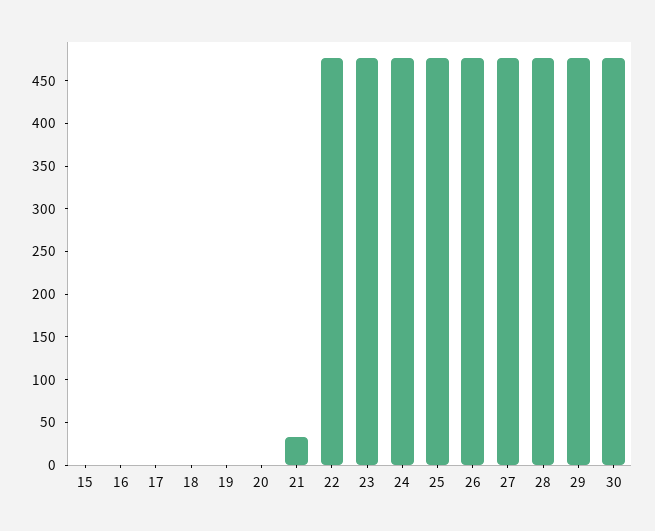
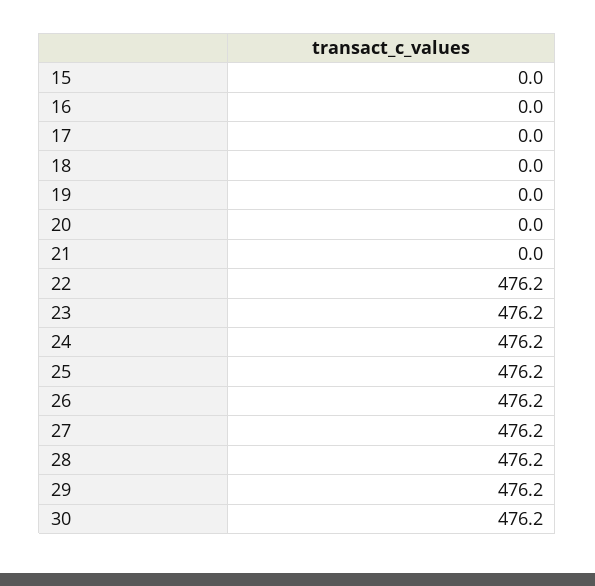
  {
    "15": 0,
    "16": 0,
    "17": 0,
    "18": 0,
    "19": 0,
    "20": 0,
-   "21": 30,
+   "21": 0,
    "22": 476.2,
    "23": 476.2,
    "24": 476.2,
    "25": 476.2,
    "26": 476.2,
    "27": 476.2,
    "28": 476.2,
    "29": 476.2,
    "30": 476.2
  }

